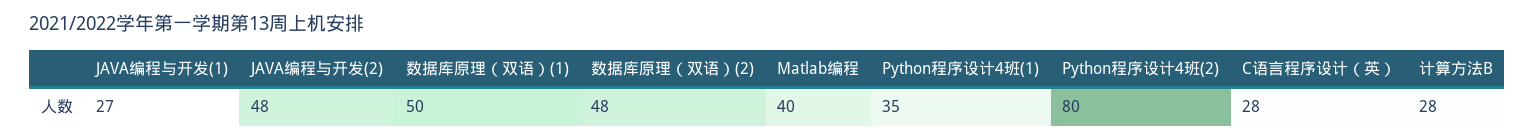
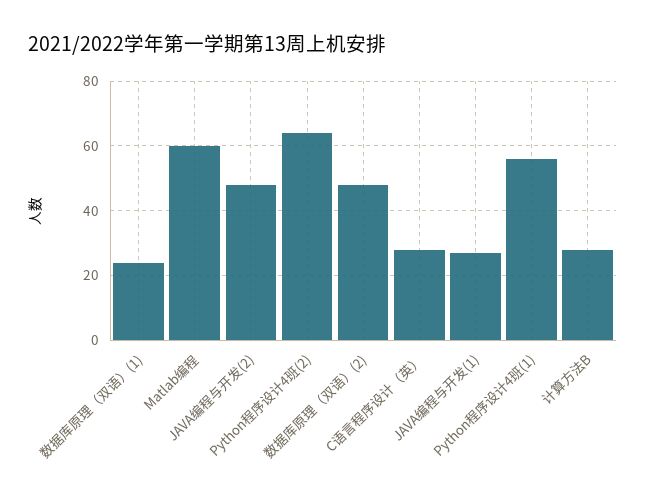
  {
    "JAVA编程与开发(1)": 27,
    "JAVA编程与开发(2)": 48,
-   "数据库原理（双语）(1)": 50,
+   "数据库原理（双语）(1)": 25,
    "数据库原理（双语）(2)": 48,
-   "Matlab编程": 40,
+   "Matlab编程": 60,
-   "Python程序设计4班(1)": 35,
+   "Python程序设计4班(1)": 55,
-   "Python程序设计4班(2)": 80,
+   "Python程序设计4班(2)": 65,
    "C语言程序设计（英）": 28,
    "计算方法B": 28
  }

